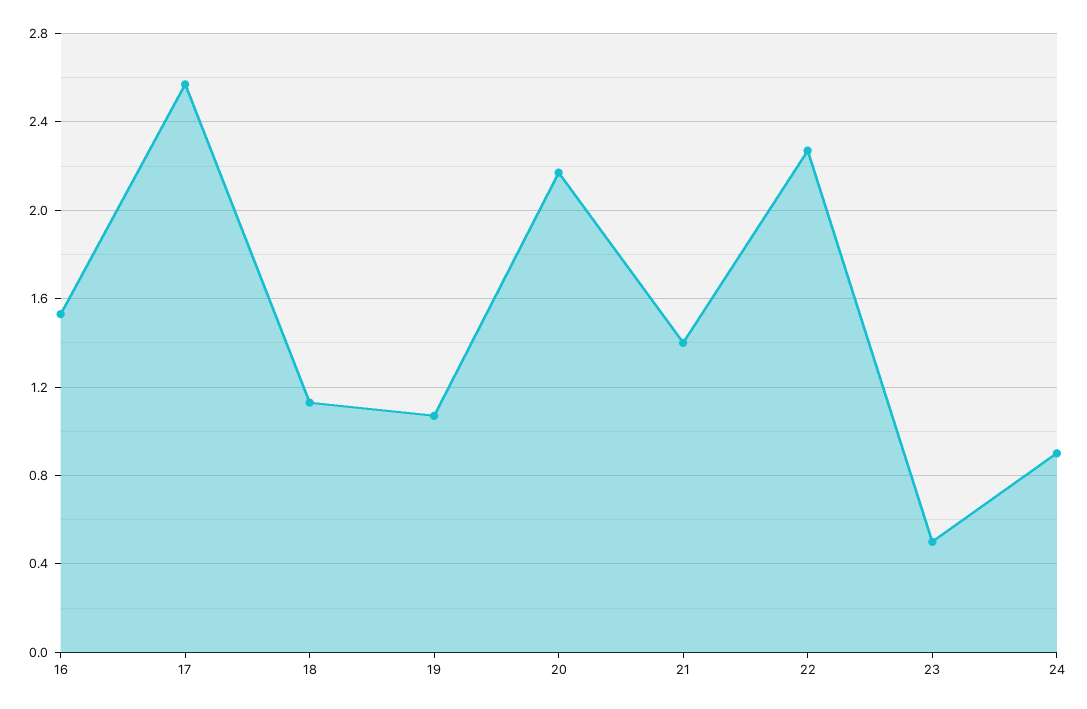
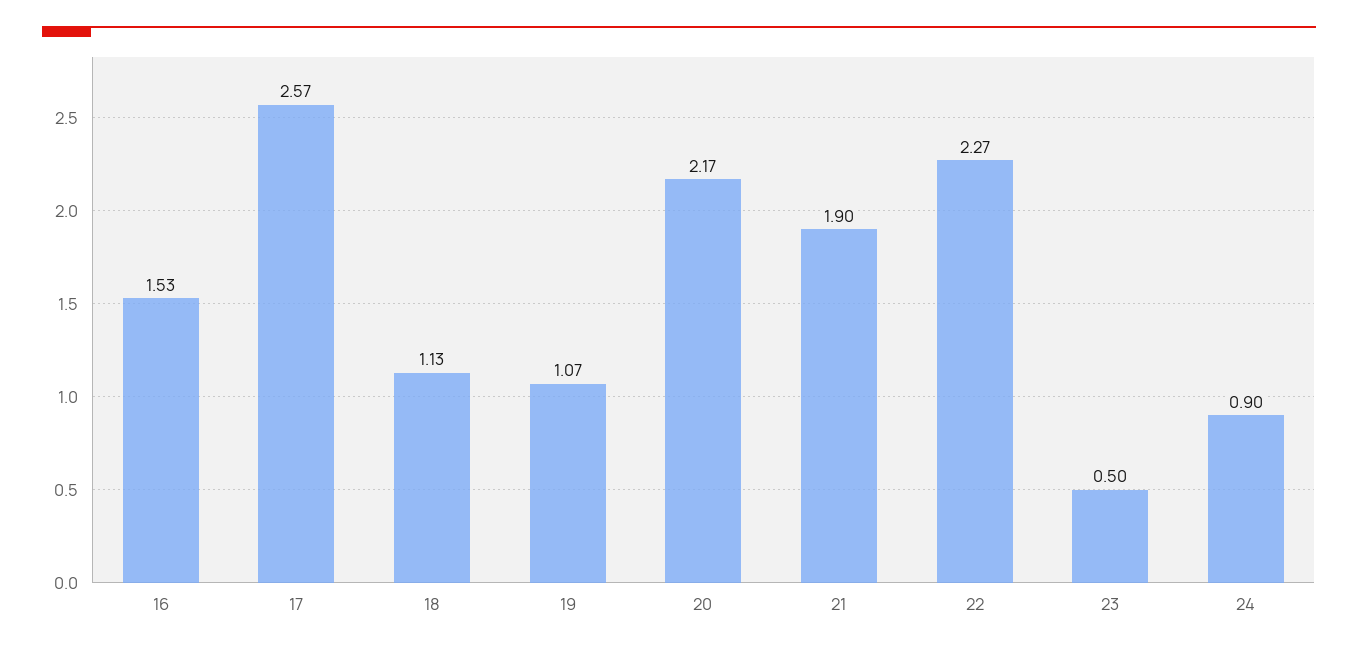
  {
    "16": 1.53,
    "17": 2.57,
    "18": 1.13,
    "19": 1.07,
    "20": 2.17,
-   "21": 1.4,
+   "21": 1.9,
    "22": 2.27,
    "23": 0.5,
    "24": 0.9
  }

